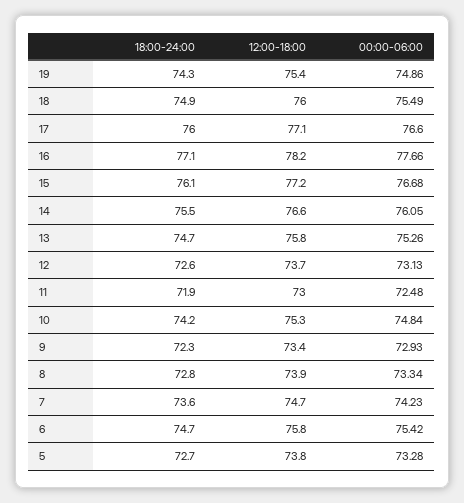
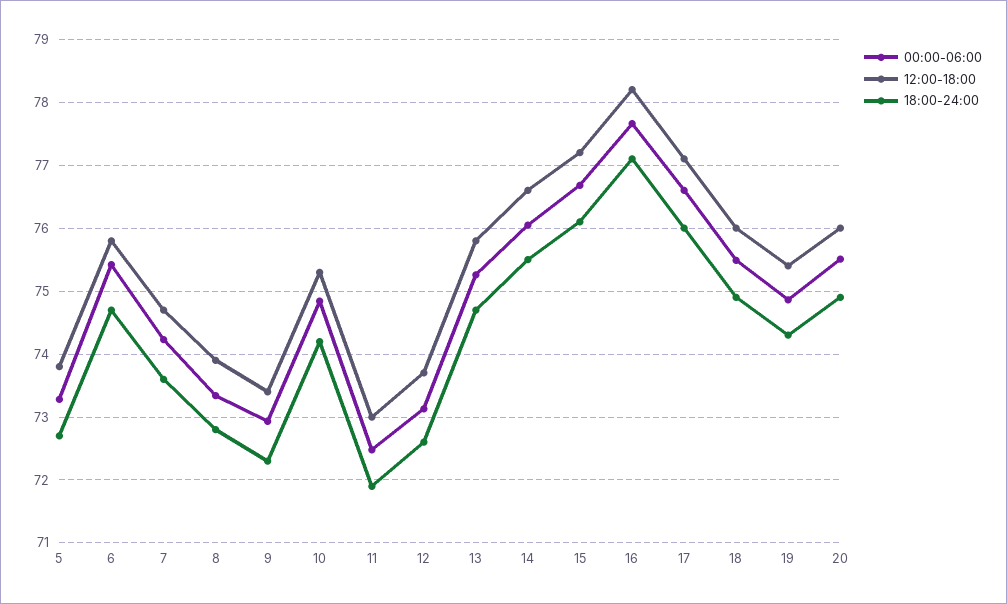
  {
    "18:00-24:00": {
      "19": 74.3,
      "18": 74.9,
      "17": 76,
      "16": 77.1,
      "15": 76.1,
      "14": 75.5,
      "13": 74.7,
      "12": 72.6,
      "11": 71.9,
      "10": 74.2,
      "9": 72.3,
      "8": 72.8,
      "7": 73.6,
      "6": 74.7,
-     "5": 72.7
+     "5": 72.7,
+     "20": 74.9
    },
    "12:00-18:00": {
      "19": 75.4,
      "18": 76,
      "17": 77.1,
      "16": 78.2,
      "15": 77.2,
      "14": 76.6,
      "13": 75.8,
      "12": 73.7,
      "11": 73,
      "10": 75.3,
      "9": 73.4,
      "8": 73.9,
      "7": 74.7,
      "6": 75.8,
-     "5": 73.8
+     "5": 73.8,
+     "20": 76
    },
    "00:00-06:00": {
      "19": 74.86,
      "18": 75.49,
      "17": 76.6,
      "16": 77.66,
      "15": 76.68,
      "14": 76.05,
      "13": 75.26,
      "12": 73.13,
      "11": 72.48,
      "10": 74.84,
      "9": 72.93,
      "8": 73.34,
      "7": 74.23,
      "6": 75.42,
-     "5": 73.28
+     "5": 73.28,
+     "20": 75.5
    }
  }

